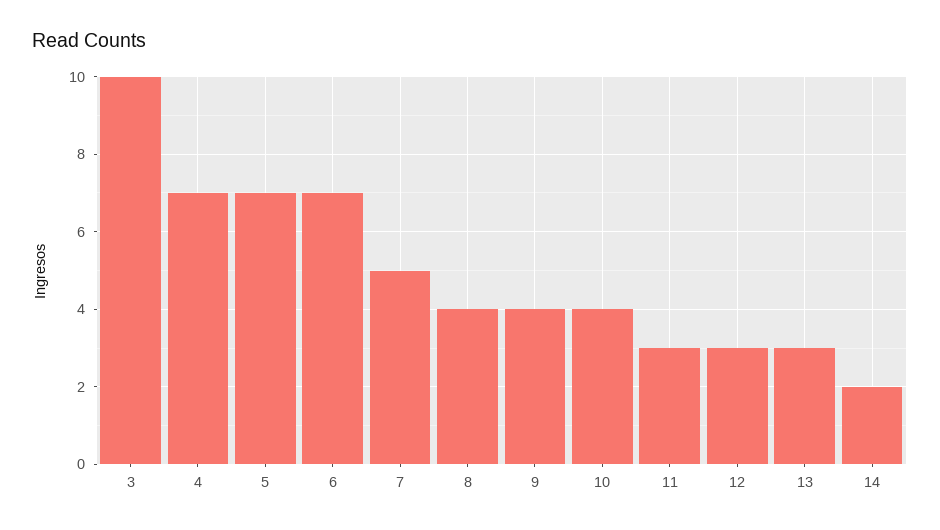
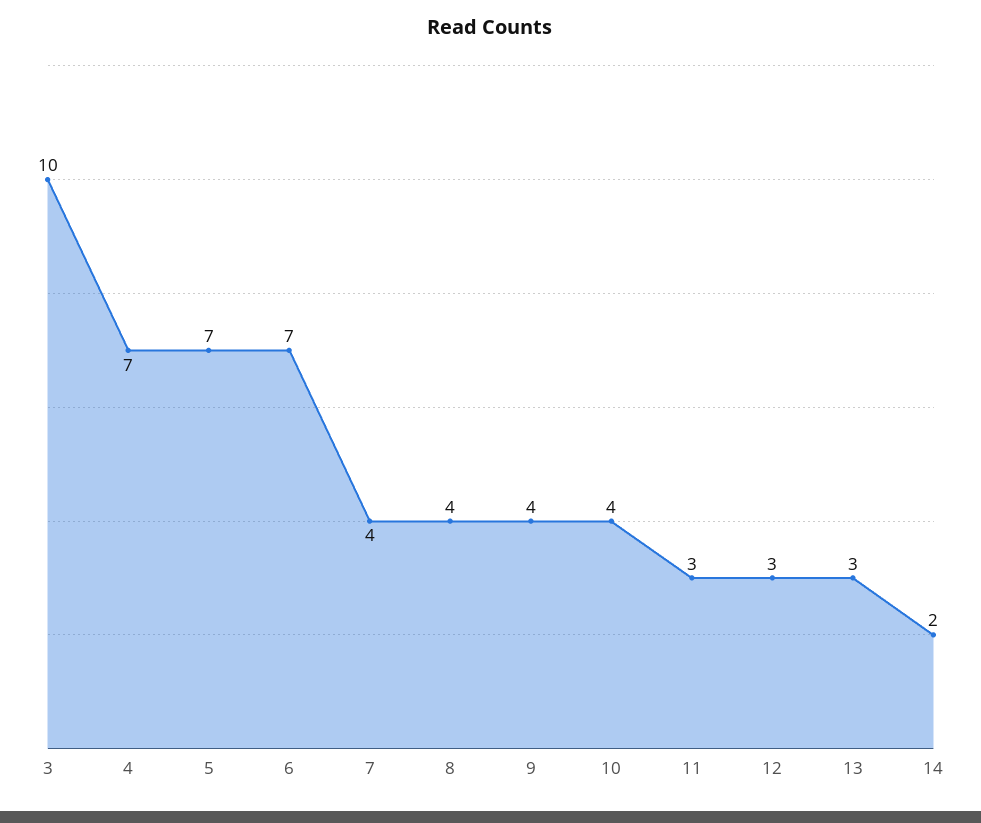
  {
    "3": 10,
    "4": 7,
    "5": 7,
    "6": 7,
-   "7": 5,
+   "7": 4,
    "8": 4,
    "9": 4,
    "10": 4,
    "11": 3,
    "12": 3,
    "13": 3,
    "14": 2
  }

